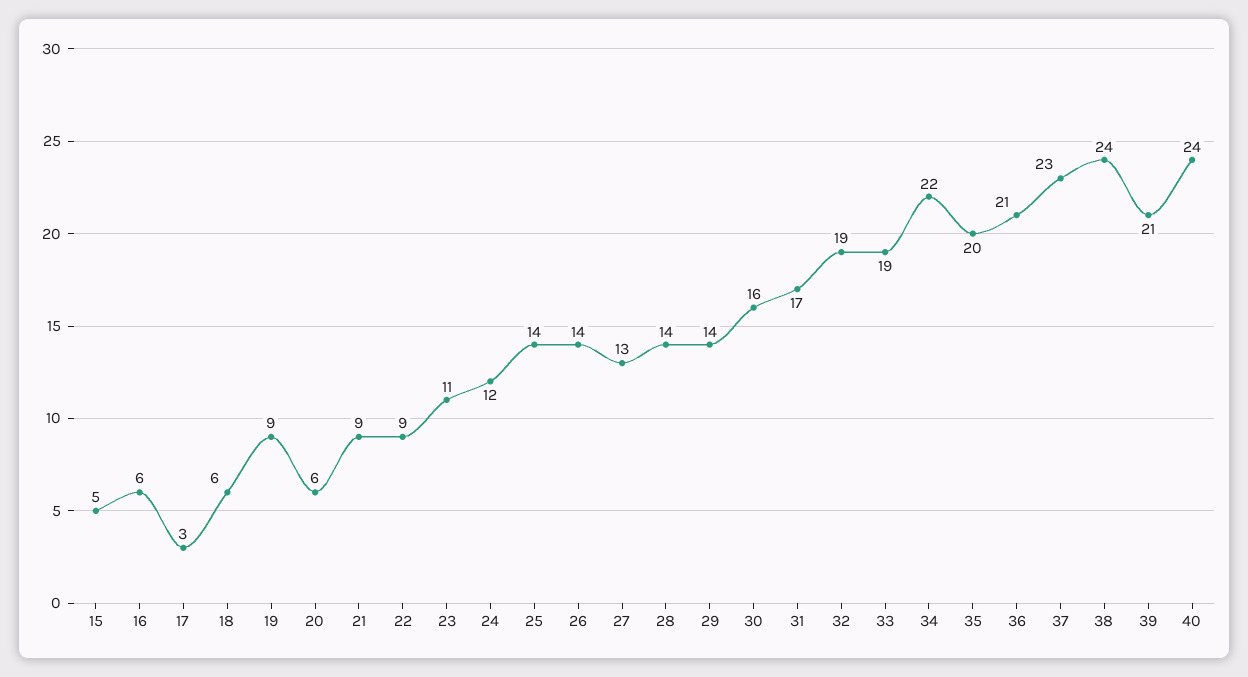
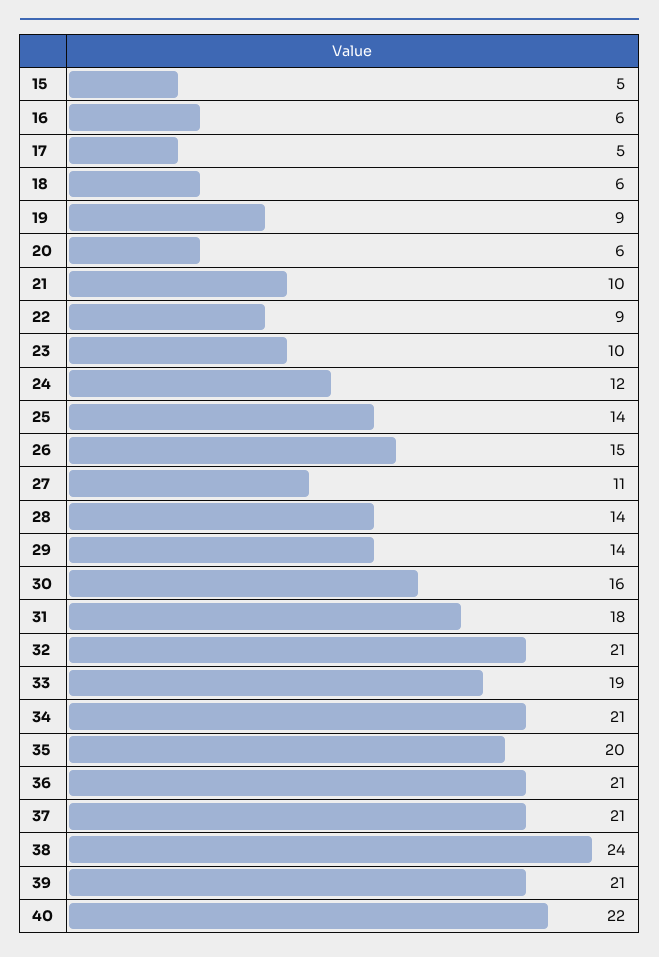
  {
    "15": 5,
    "16": 6,
-   "17": 3,
+   "17": 5,
    "18": 6,
    "19": 9,
    "20": 6,
-   "21": 9,
+   "21": 10,
    "22": 9,
-   "23": 11,
+   "23": 10,
    "24": 12,
    "25": 14,
-   "26": 14,
+   "26": 15,
-   "27": 13,
+   "27": 11,
    "28": 14,
    "29": 14,
    "30": 16,
-   "31": 17,
+   "31": 18,
-   "32": 19,
+   "32": 21,
    "33": 19,
-   "34": 22,
+   "34": 21,
    "35": 20,
    "36": 21,
-   "37": 23,
+   "37": 21,
    "38": 24,
    "39": 21,
-   "40": 24
+   "40": 22
  }

